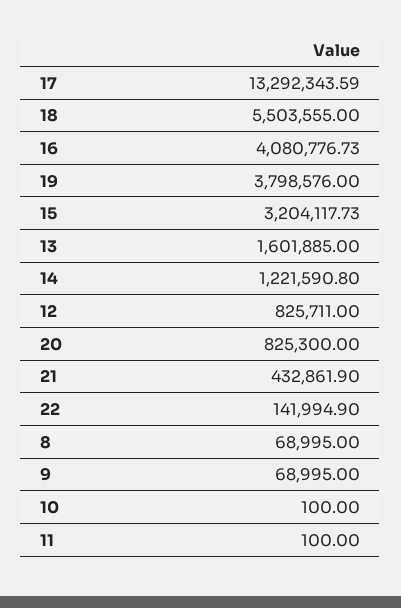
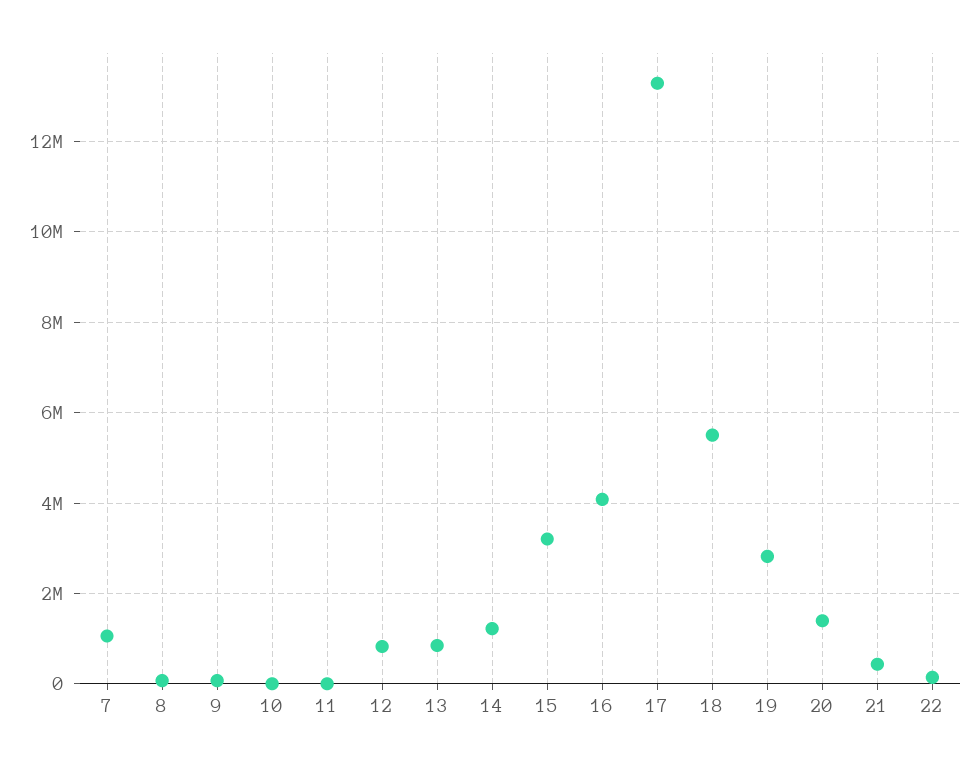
  {
    "17": 13292343.59,
    "18": 5503555,
    "16": 4080776.73,
-   "19": 3798576,
+   "19": 2800000,
    "15": 3204117.73,
-   "13": 1601885,
+   "13": 800000,
    "14": 1221590.8,
    "12": 825711,
-   "20": 825300,
+   "20": 1400000,
    "21": 432861.9,
    "22": 141994.9,
    "8": 68995,
    "9": 68995,
    "10": 100,
-   "11": 100
+   "11": 100,
+   "7": 1000000
  }

